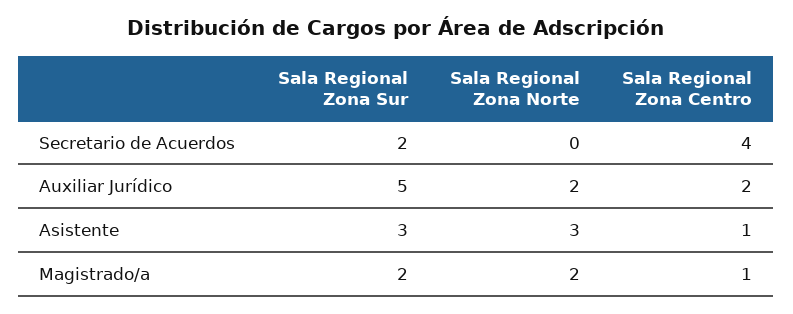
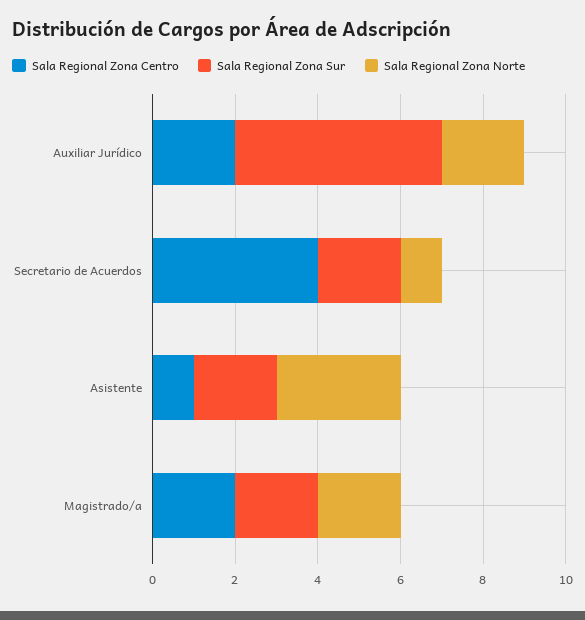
  {
    "Sala Regional Zona Sur": {
      "Secretario de Acuerdos": 2,
      "Auxiliar Jurídico": 5,
-     "Asistente": 3,
+     "Asistente": 2,
      "Magistrado/a": 2
    },
    "Sala Regional Zona Norte": {
-     "Secretario de Acuerdos": 0,
+     "Secretario de Acuerdos": 1,
      "Auxiliar Jurídico": 2,
      "Asistente": 3,
      "Magistrado/a": 2
    },
    "Sala Regional Zona Centro": {
      "Secretario de Acuerdos": 4,
      "Auxiliar Jurídico": 2,
      "Asistente": 1,
-     "Magistrado/a": 1
+     "Magistrado/a": 2
    }
  }

